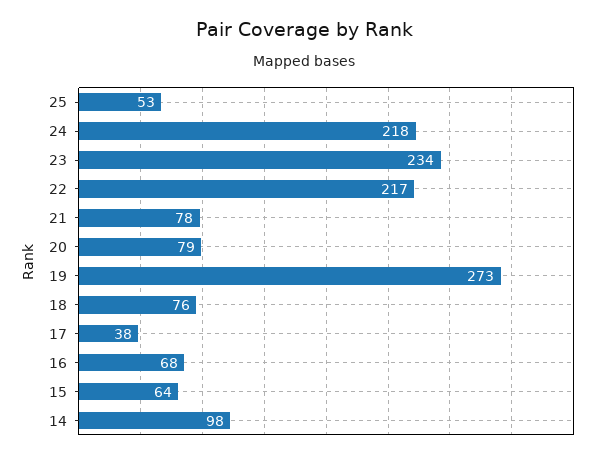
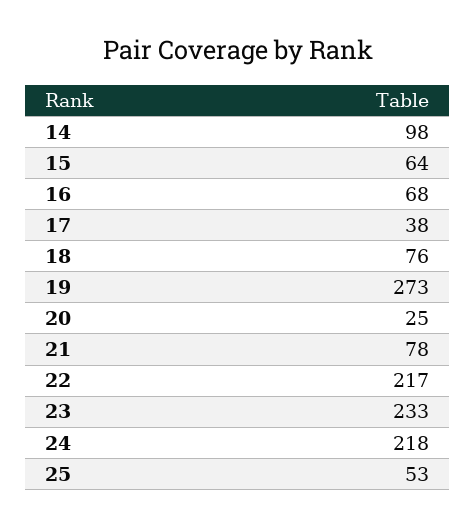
  {
    "25": 53,
    "24": 218,
-   "23": 234,
+   "23": 233,
    "22": 217,
    "21": 78,
-   "20": 79,
+   "20": 25,
    "19": 273,
    "18": 76,
    "17": 38,
    "16": 68,
    "15": 64,
    "14": 98
  }

